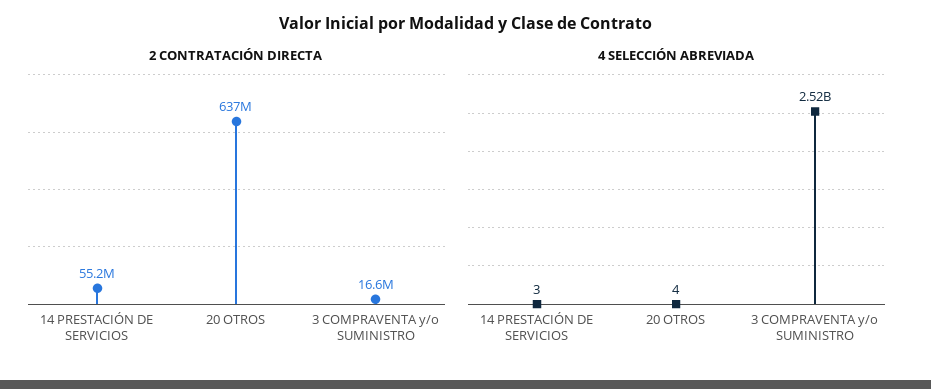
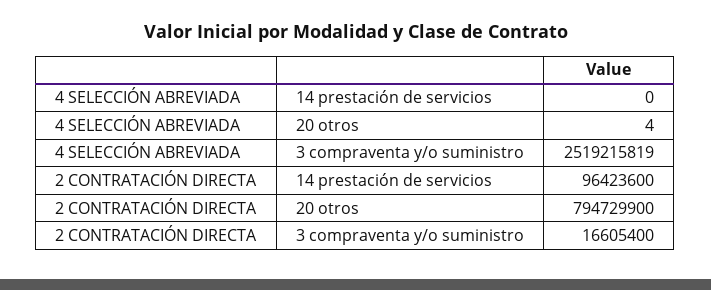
  {
    "2 CONTRATACIÓN DIRECTA": {
-     "14 PRESTACIÓN DE SERVICIOS": 55200000,
+     "14 PRESTACIÓN DE SERVICIOS": 96423600,
-     "20 OTROS": 637000000,
+     "20 OTROS": 794729900,
      "3 COMPRAVENTA y/o SUMINISTRO": 16605400
    },
    "4 SELECCIÓN ABREVIADA": {
-     "14 PRESTACIÓN DE SERVICIOS": 3,
+     "14 PRESTACIÓN DE SERVICIOS": 0,
      "20 OTROS": 4,
      "3 COMPRAVENTA y/o SUMINISTRO": 2519215819
    }
  }

